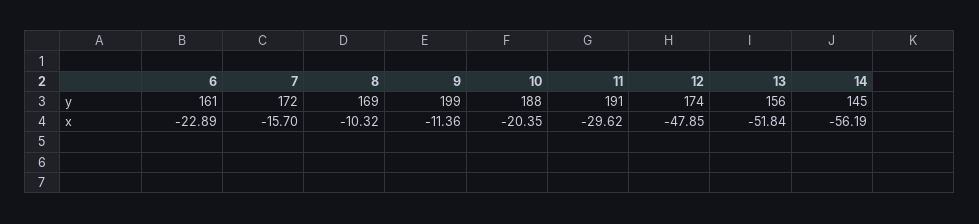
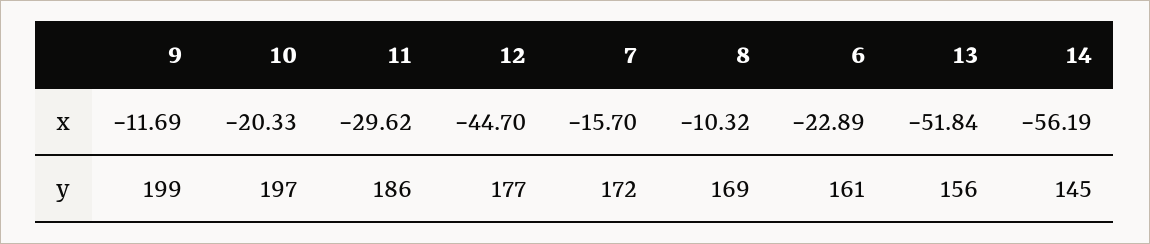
  {
    "6": {
      "y": 161,
      "x": -22.89
    },
    "7": {
      "y": 172,
      "x": -15.7
    },
    "8": {
      "y": 169,
      "x": -10.32
    },
    "9": {
      "y": 199,
-     "x": -11.36
+     "x": -11.69
    },
    "10": {
-     "y": 188,
+     "y": 197,
-     "x": -20.35
+     "x": -20.33
    },
    "11": {
-     "y": 191,
+     "y": 186,
      "x": -29.62
    },
    "12": {
-     "y": 174,
+     "y": 177,
-     "x": -47.85
+     "x": -44.7
    },
    "13": {
      "y": 156,
      "x": -51.84
    },
    "14": {
      "y": 145,
      "x": -56.19
    }
  }

